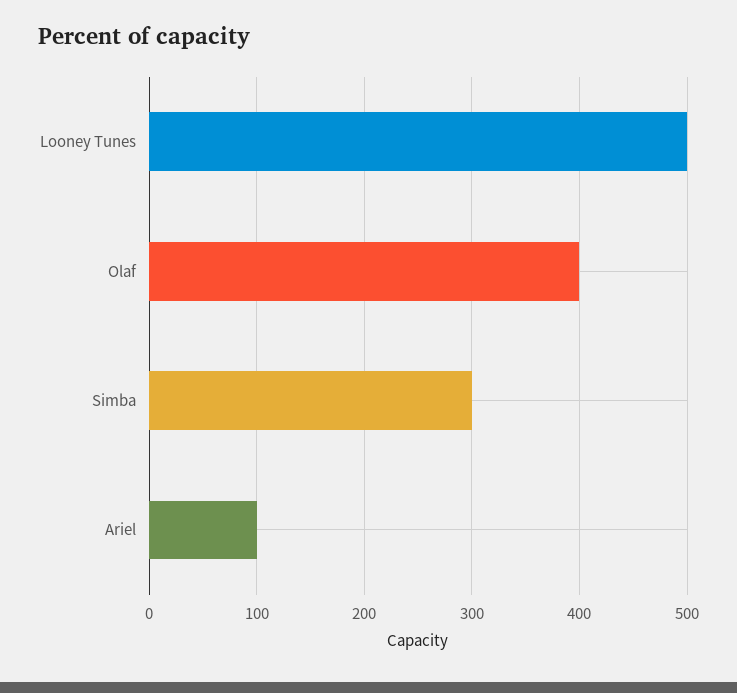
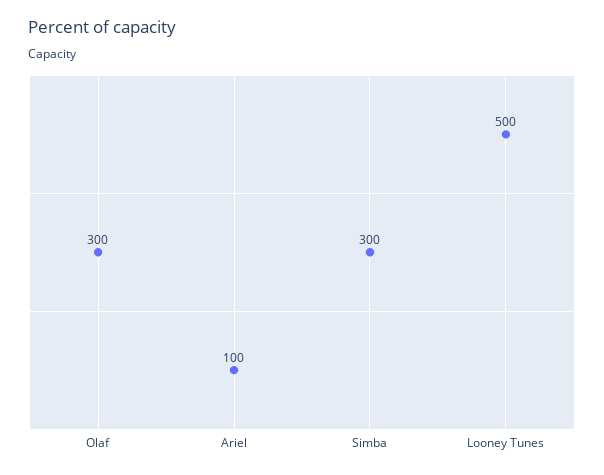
  {
    "Looney Tunes": 500,
-   "Olaf": 400,
+   "Olaf": 300,
    "Simba": 300,
    "Ariel": 100
  }

